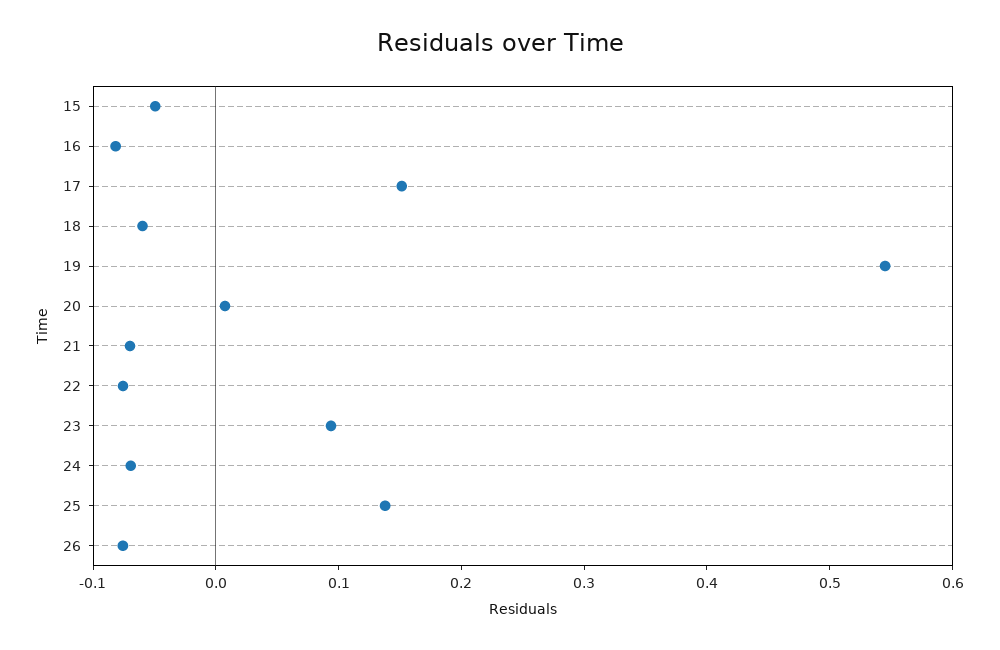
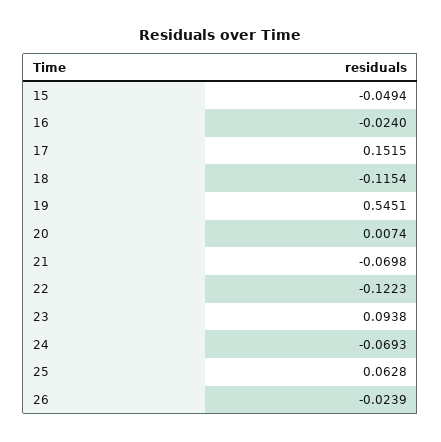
  {
    "15": -0.0494,
-   "16": -0.08,
+   "16": -0.024,
    "17": 0.1515,
-   "18": -0.06,
+   "18": -0.1154,
    "19": 0.5451,
    "20": 0.0074,
    "21": -0.0698,
-   "22": -0.08,
+   "22": -0.1223,
    "23": 0.0938,
    "24": -0.0693,
-   "25": 0.14,
+   "25": 0.0628,
-   "26": -0.08
+   "26": -0.0239
  }

